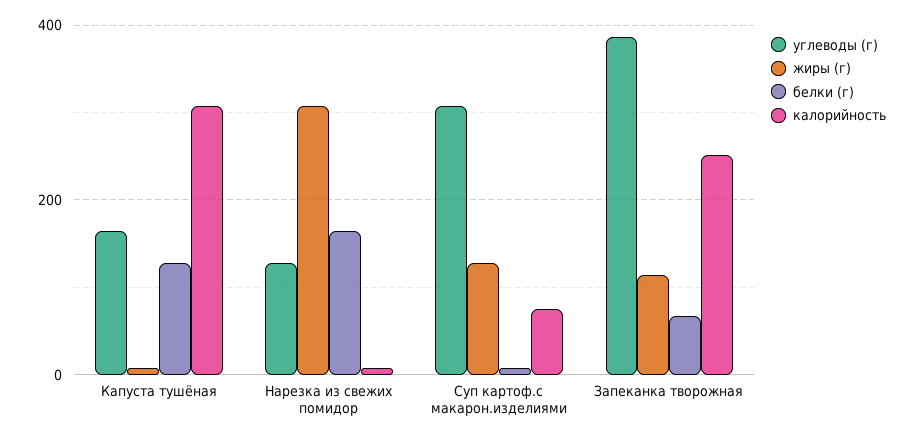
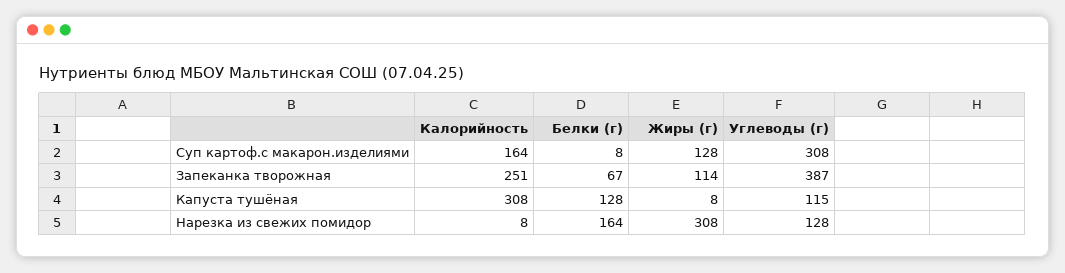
  {
    "углеводы (г)": {
-     "Капуста тушёная": 160,
+     "Капуста тушёная": 115,
      "Нарезка из свежих помидор": 128,
      "Суп картоф.с макарон.изделиями": 308,
      "Запеканка творожная": 387
    },
    "жиры (г)": {
      "Капуста тушёная": 8,
      "Нарезка из свежих помидор": 308,
      "Суп картоф.с макарон.изделиями": 128,
      "Запеканка творожная": 114
    },
    "белки (г)": {
      "Капуста тушёная": 128,
      "Нарезка из свежих помидор": 164,
      "Суп картоф.с макарон.изделиями": 8,
      "Запеканка творожная": 67
    },
    "калорийность": {
      "Капуста тушёная": 308,
      "Нарезка из свежих помидор": 8,
-     "Суп картоф.с макарон.изделиями": 80,
+     "Суп картоф.с макарон.изделиями": 164,
      "Запеканка творожная": 251
    }
  }

